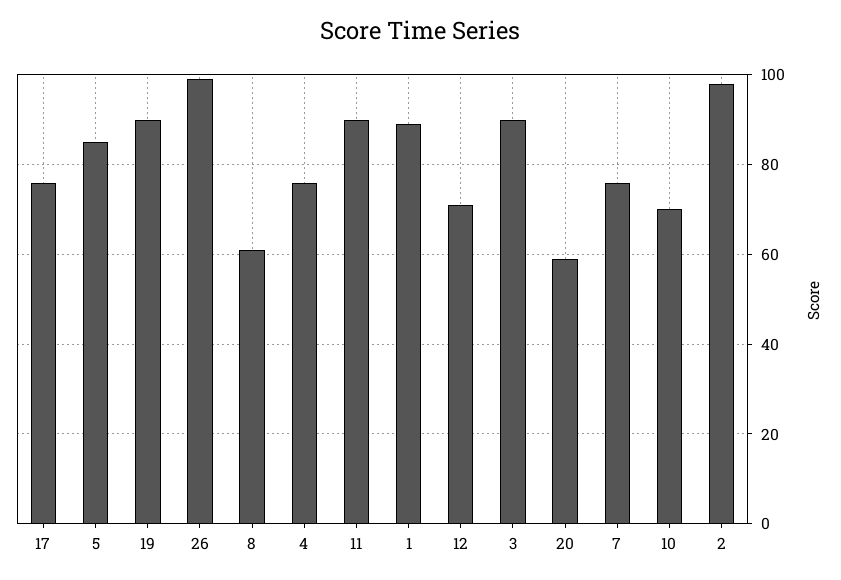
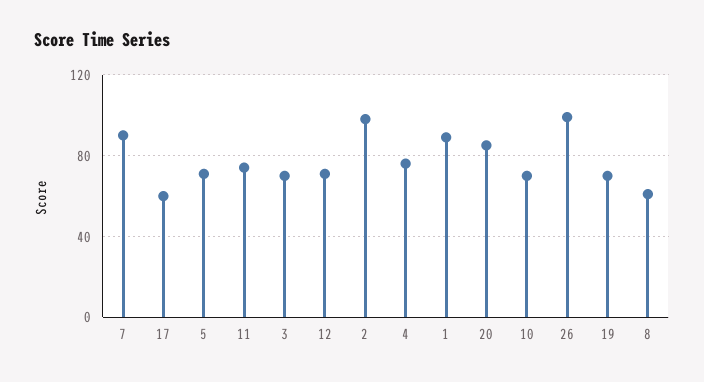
  {
-   "17": 75,
+   "17": 60,
-   "5": 85,
+   "5": 70,
-   "19": 90,
+   "19": 70,
    "26": 100,
    "8": 60,
    "4": 75,
-   "11": 90,
+   "11": 75,
    "1": 90,
    "12": 70,
-   "3": 90,
+   "3": 70,
-   "20": 60,
+   "20": 85,
-   "7": 75,
+   "7": 90,
    "10": 70,
    "2": 100
  }

